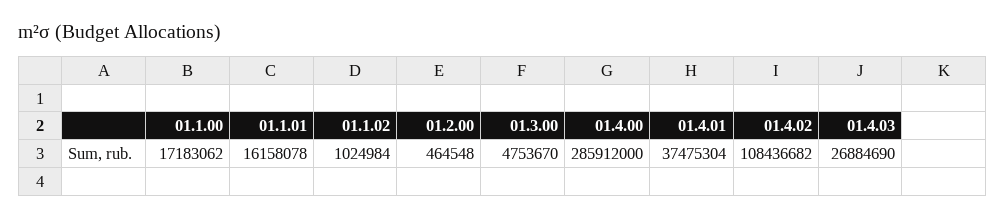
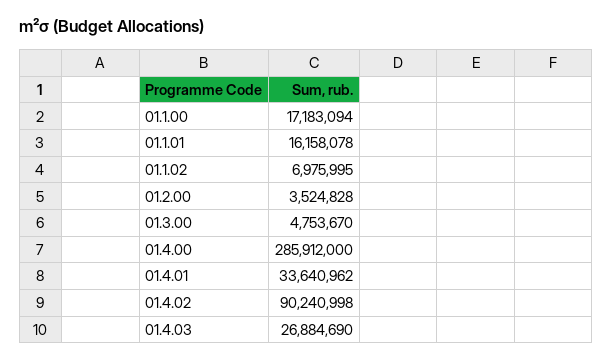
  {
-   "01.1.00": 17183062,
+   "01.1.00": 17183094,
    "01.1.01": 16158078,
-   "01.1.02": 1024984,
+   "01.1.02": 6975995,
-   "01.2.00": 464548,
+   "01.2.00": 3524828,
    "01.3.00": 4753670,
    "01.4.00": 285912000,
-   "01.4.01": 37475304,
+   "01.4.01": 33640962,
-   "01.4.02": 108436682,
+   "01.4.02": 90240998,
    "01.4.03": 26884690
  }

